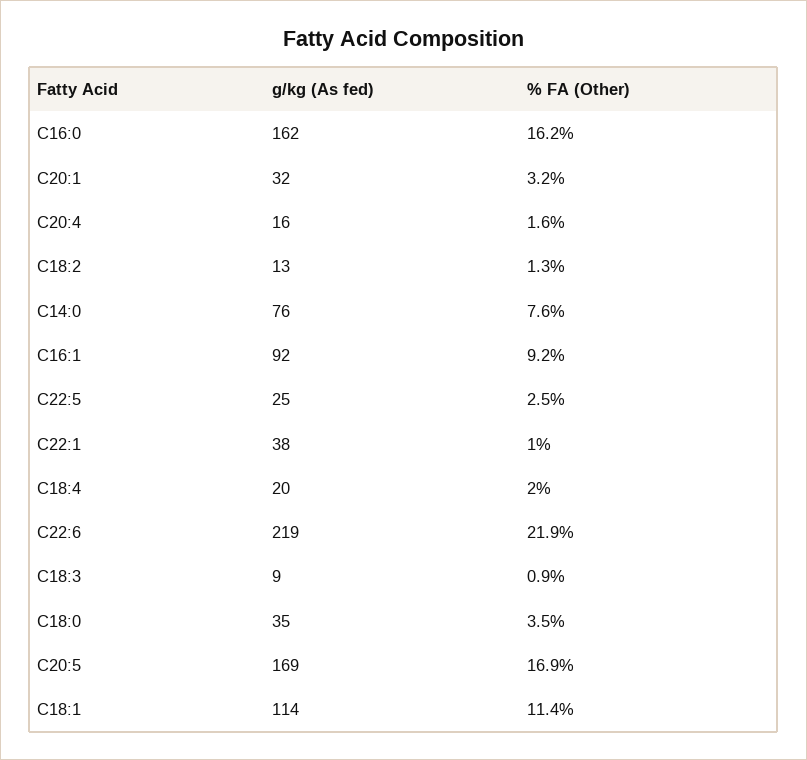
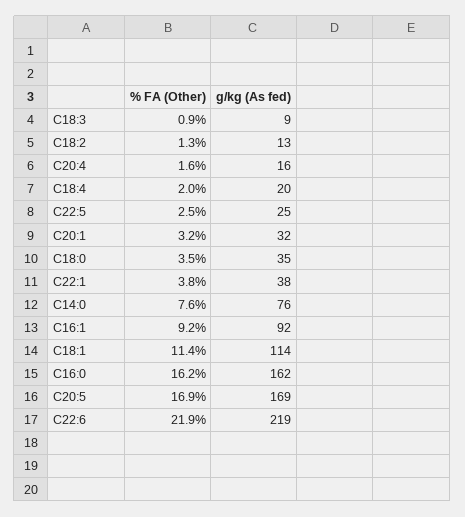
  {
    "g/kg (As fed)": {
      "C16:0": 162,
      "C20:1": 32,
      "C20:4": 16,
      "C18:2": 13,
      "C14:0": 76,
      "C16:1": 92,
      "C22:5": 25,
      "C22:1": 38,
      "C18:4": 20,
      "C22:6": 219,
      "C18:3": 9,
      "C18:0": 35,
      "C20:5": 169,
      "C18:1": 114
    },
    "% FA (Other)": {
      "C16:0": 16.2,
      "C20:1": 3.2,
      "C20:4": 1.6,
      "C18:2": 1.3,
      "C14:0": 7.6,
      "C16:1": 9.2,
      "C22:5": 2.5,
-     "C22:1": 1,
+     "C22:1": 3.8,
      "C18:4": 2,
      "C22:6": 21.9,
      "C18:3": 0.9,
      "C18:0": 3.5,
      "C20:5": 16.9,
      "C18:1": 11.4
    }
  }

